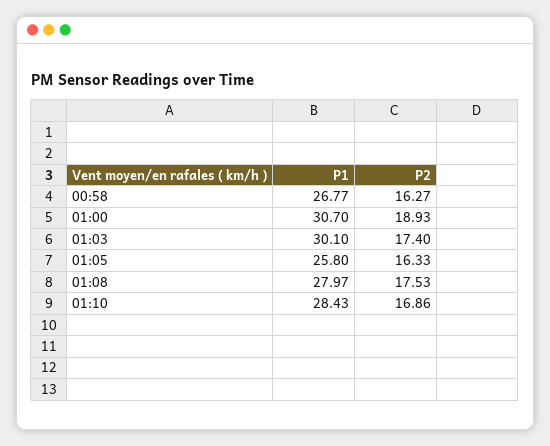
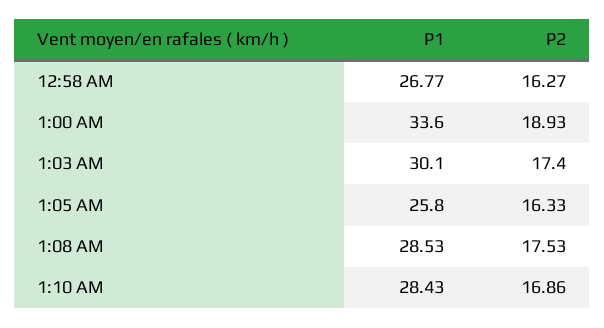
  {
    "P1": {
      "00:58": 26.77,
-     "01:00": 30.7,
+     "01:00": 33.6,
      "01:03": 30.1,
      "01:05": 25.8,
-     "01:08": 27.97,
+     "01:08": 28.53,
      "01:10": 28.43
    },
    "P2": {
      "00:58": 16.27,
      "01:00": 18.93,
      "01:03": 17.4,
      "01:05": 16.33,
      "01:08": 17.53,
      "01:10": 16.86
    }
  }

